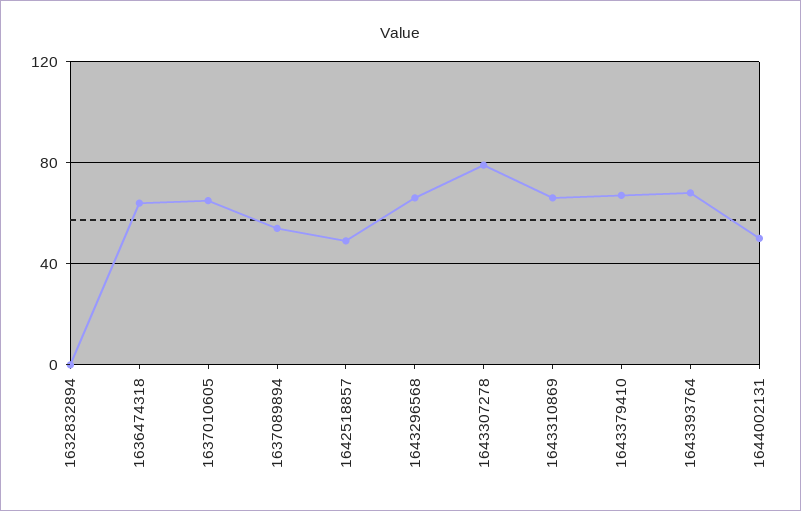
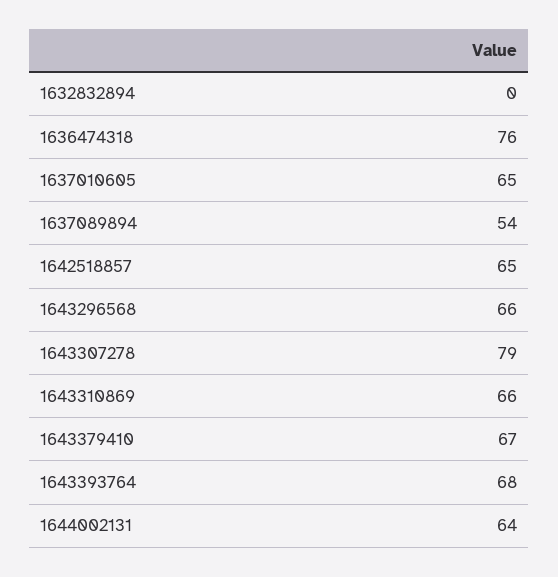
  {
    "1632832894": 0,
-   "1636474318": 65,
+   "1636474318": 76,
    "1637010605": 65,
    "1637089894": 54,
-   "1642518857": 50,
+   "1642518857": 65,
    "1643296568": 66,
    "1643307278": 79,
    "1643310869": 66,
    "1643379410": 67,
    "1643393764": 68,
-   "1644002131": 50
+   "1644002131": 64
  }

